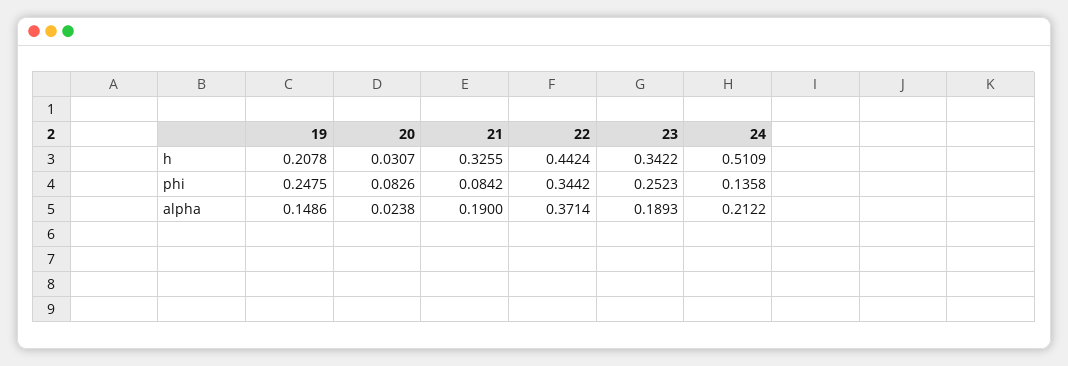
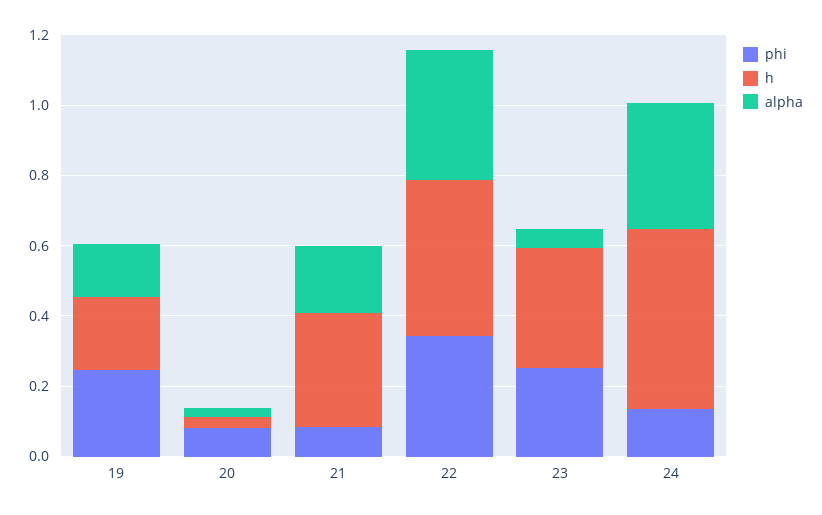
  {
    "h": {
      "19": 0.2078,
      "20": 0.0307,
      "21": 0.3255,
      "22": 0.4424,
      "23": 0.3422,
      "24": 0.5109
    },
    "phi": {
      "19": 0.2475,
      "20": 0.0826,
      "21": 0.0842,
      "22": 0.3442,
      "23": 0.2523,
      "24": 0.1358
    },
    "alpha": {
      "19": 0.1486,
      "20": 0.0238,
      "21": 0.19,
      "22": 0.3714,
-     "23": 0.1893,
+     "23": 0.05,
-     "24": 0.2122
+     "24": 0.35
    }
  }

